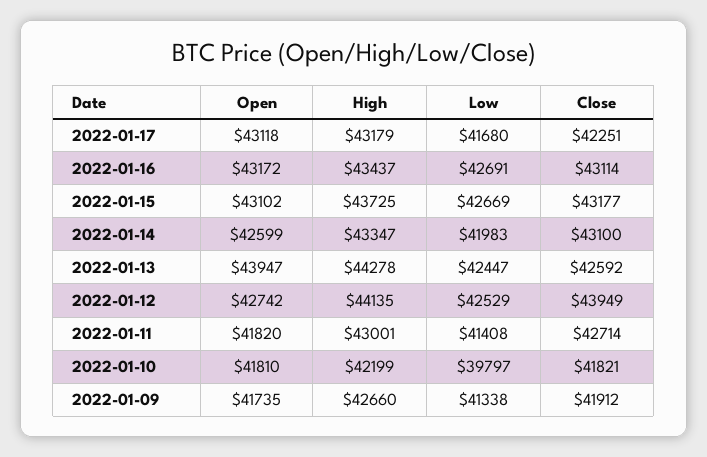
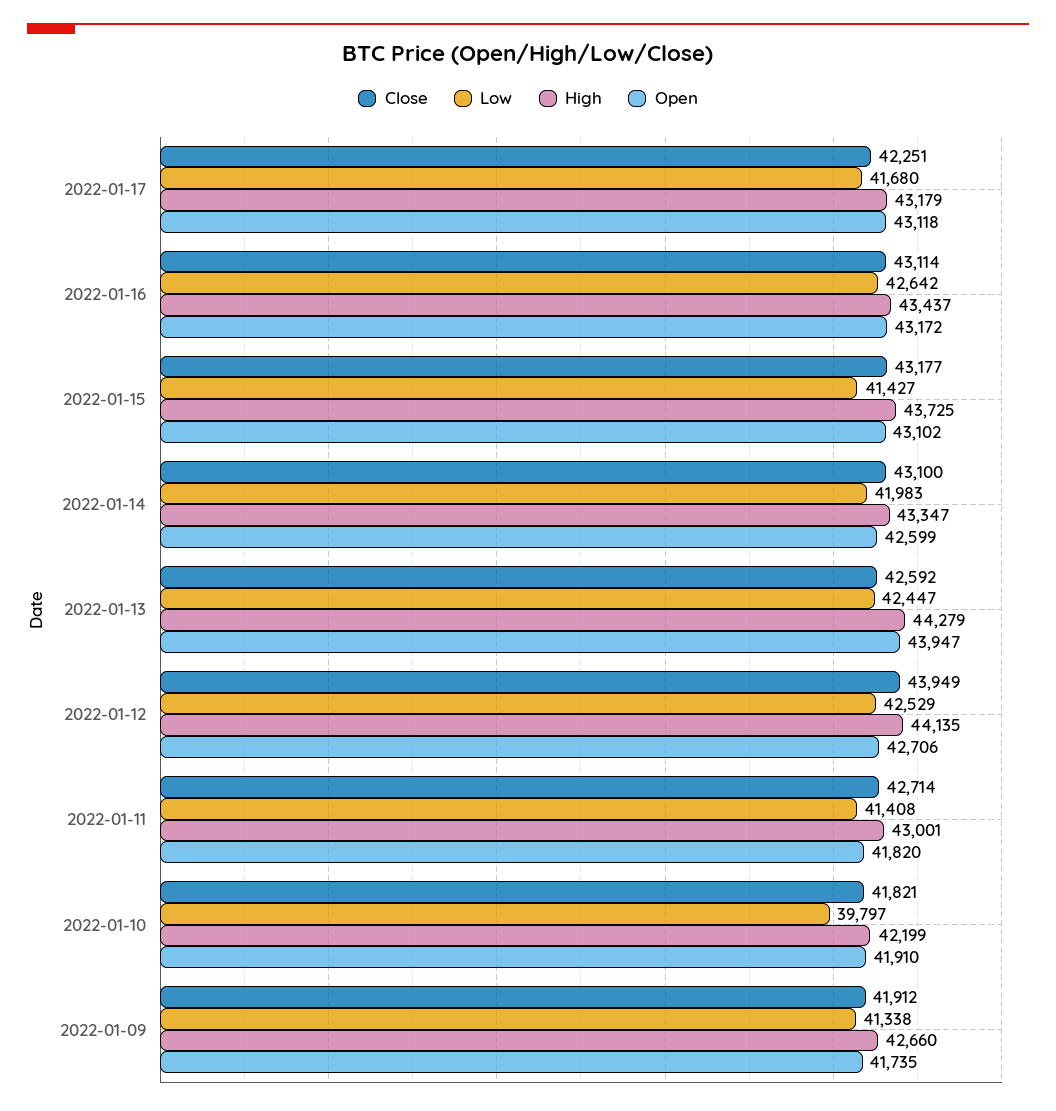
  {
    "Open": {
      "2022-01-17": 43118,
      "2022-01-16": 43172,
      "2022-01-15": 43102,
      "2022-01-14": 42599,
      "2022-01-13": 43947,
-     "2022-01-12": 42742,
+     "2022-01-12": 42706,
      "2022-01-11": 41820,
-     "2022-01-10": 41810,
+     "2022-01-10": 41910,
      "2022-01-09": 41735
    },
    "High": {
      "2022-01-17": 43179,
      "2022-01-16": 43437,
      "2022-01-15": 43725,
      "2022-01-14": 43347,
-     "2022-01-13": 44278,
+     "2022-01-13": 44279,
      "2022-01-12": 44135,
      "2022-01-11": 43001,
      "2022-01-10": 42199,
      "2022-01-09": 42660
    },
    "Low": {
      "2022-01-17": 41680,
-     "2022-01-16": 42691,
+     "2022-01-16": 42642,
-     "2022-01-15": 42669,
+     "2022-01-15": 41427,
      "2022-01-14": 41983,
      "2022-01-13": 42447,
      "2022-01-12": 42529,
      "2022-01-11": 41408,
      "2022-01-10": 39797,
      "2022-01-09": 41338
    },
    "Close": {
      "2022-01-17": 42251,
      "2022-01-16": 43114,
      "2022-01-15": 43177,
      "2022-01-14": 43100,
      "2022-01-13": 42592,
      "2022-01-12": 43949,
      "2022-01-11": 42714,
      "2022-01-10": 41821,
      "2022-01-09": 41912
    }
  }

